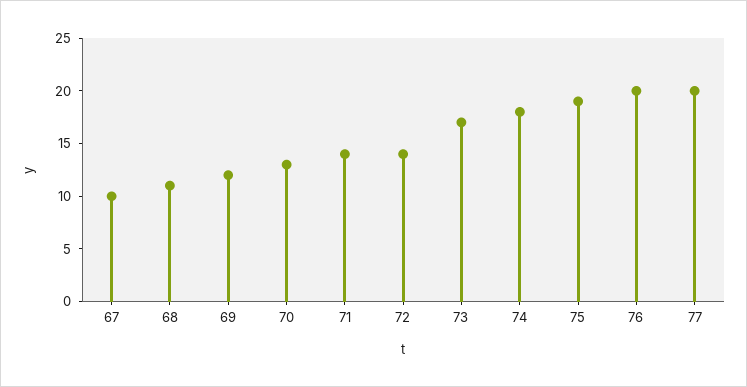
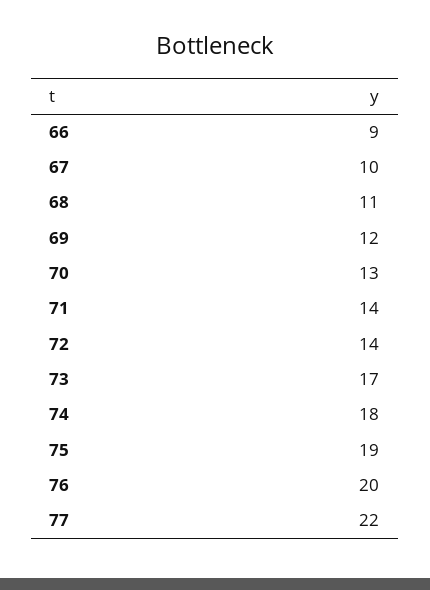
  {
    "67": 10,
    "68": 11,
    "69": 12,
    "70": 13,
    "71": 14,
    "72": 14,
    "73": 17,
    "74": 18,
    "75": 19,
    "76": 20,
-   "77": 20
+   "77": 22,
+   "66": 9
  }

